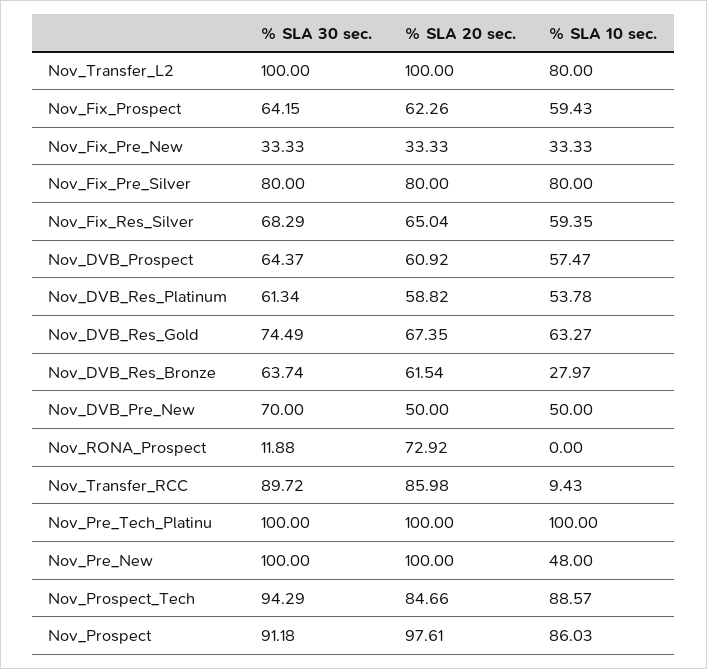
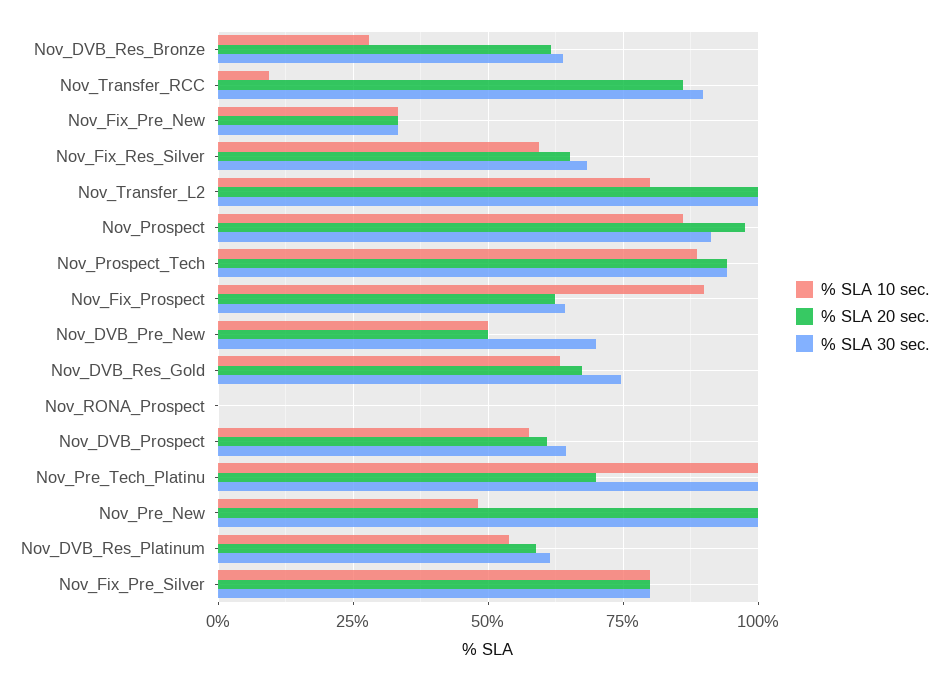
  {
    "% SLA 30 sec.": {
      "Nov_Transfer_L2": 100,
      "Nov_Fix_Prospect": 64.15,
      "Nov_Fix_Pre_New": 33.33,
      "Nov_Fix_Pre_Silver": 80,
      "Nov_Fix_Res_Silver": 68.29,
      "Nov_DVB_Prospect": 64.37,
      "Nov_DVB_Res_Platinum": 61.34,
      "Nov_DVB_Res_Gold": 74.49,
      "Nov_DVB_Res_Bronze": 63.74,
      "Nov_DVB_Pre_New": 70,
-     "Nov_RONA_Prospect": 11.88,
+     "Nov_RONA_Prospect": 0,
      "Nov_Transfer_RCC": 89.72,
      "Nov_Pre_Tech_Platinu": 100,
      "Nov_Pre_New": 100,
      "Nov_Prospect_Tech": 94.29,
      "Nov_Prospect": 91.18
    },
    "% SLA 20 sec.": {
      "Nov_Transfer_L2": 100,
      "Nov_Fix_Prospect": 62.26,
      "Nov_Fix_Pre_New": 33.33,
      "Nov_Fix_Pre_Silver": 80,
      "Nov_Fix_Res_Silver": 65.04,
      "Nov_DVB_Prospect": 60.92,
      "Nov_DVB_Res_Platinum": 58.82,
      "Nov_DVB_Res_Gold": 67.35,
      "Nov_DVB_Res_Bronze": 61.54,
      "Nov_DVB_Pre_New": 50,
-     "Nov_RONA_Prospect": 72.92,
+     "Nov_RONA_Prospect": 0,
      "Nov_Transfer_RCC": 85.98,
-     "Nov_Pre_Tech_Platinu": 100,
+     "Nov_Pre_Tech_Platinu": 70,
      "Nov_Pre_New": 100,
-     "Nov_Prospect_Tech": 84.66,
+     "Nov_Prospect_Tech": 95,
      "Nov_Prospect": 97.61
    },
    "% SLA 10 sec.": {
      "Nov_Transfer_L2": 80,
-     "Nov_Fix_Prospect": 59.43,
+     "Nov_Fix_Prospect": 90,
      "Nov_Fix_Pre_New": 33.33,
      "Nov_Fix_Pre_Silver": 80,
      "Nov_Fix_Res_Silver": 59.35,
      "Nov_DVB_Prospect": 57.47,
      "Nov_DVB_Res_Platinum": 53.78,
      "Nov_DVB_Res_Gold": 63.27,
      "Nov_DVB_Res_Bronze": 27.97,
      "Nov_DVB_Pre_New": 50,
      "Nov_RONA_Prospect": 0,
      "Nov_Transfer_RCC": 9.43,
      "Nov_Pre_Tech_Platinu": 100,
      "Nov_Pre_New": 48,
      "Nov_Prospect_Tech": 88.57,
      "Nov_Prospect": 86.03
    }
  }

